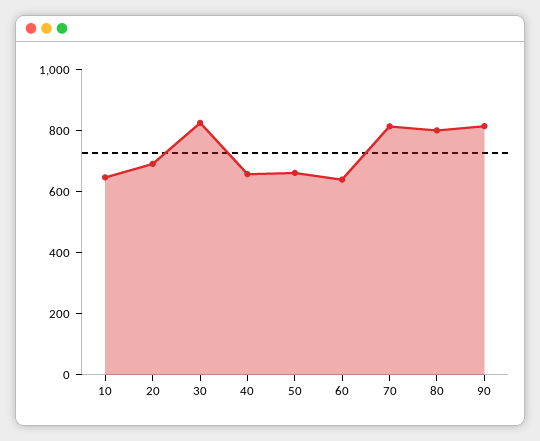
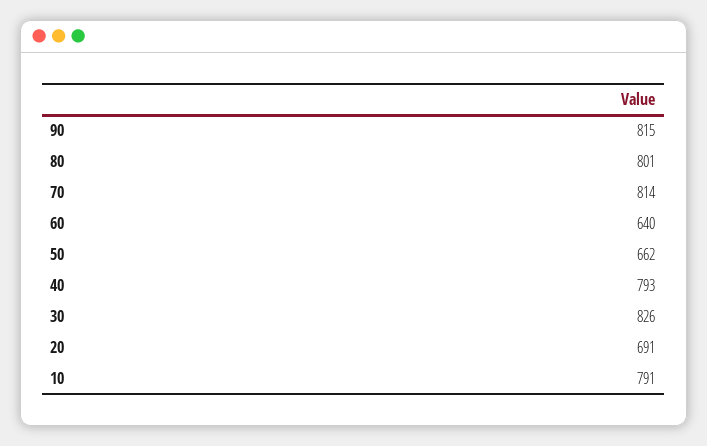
  {
-   "10": 650,
+   "10": 791,
    "20": 691,
    "30": 826,
-   "40": 650,
+   "40": 793,
    "50": 662,
    "60": 640,
    "70": 814,
    "80": 801,
    "90": 815
  }

